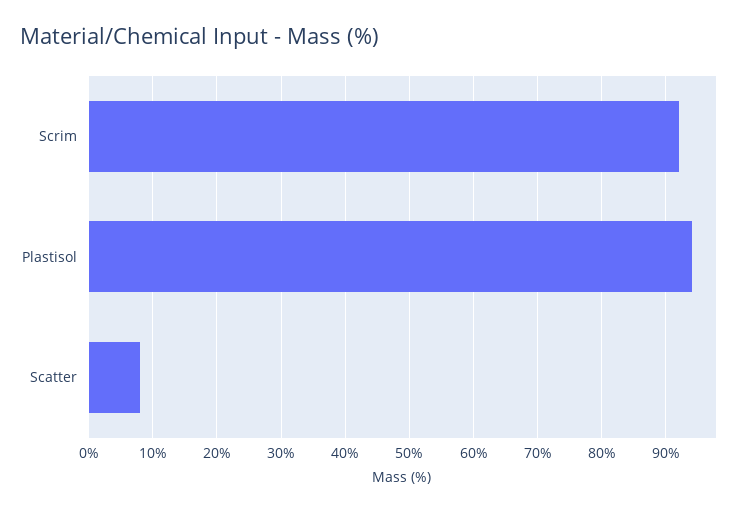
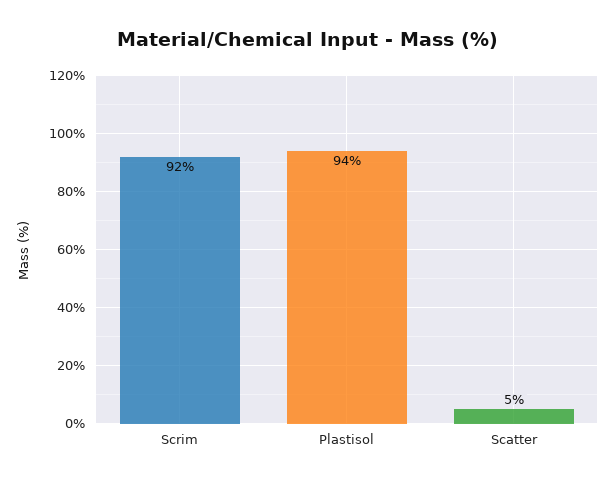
  {
    "Scrim": 92,
    "Plastisol": 94,
-   "Scatter": 8
+   "Scatter": 5
  }

